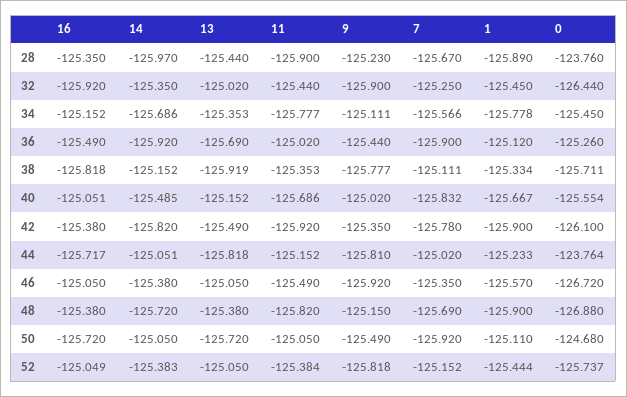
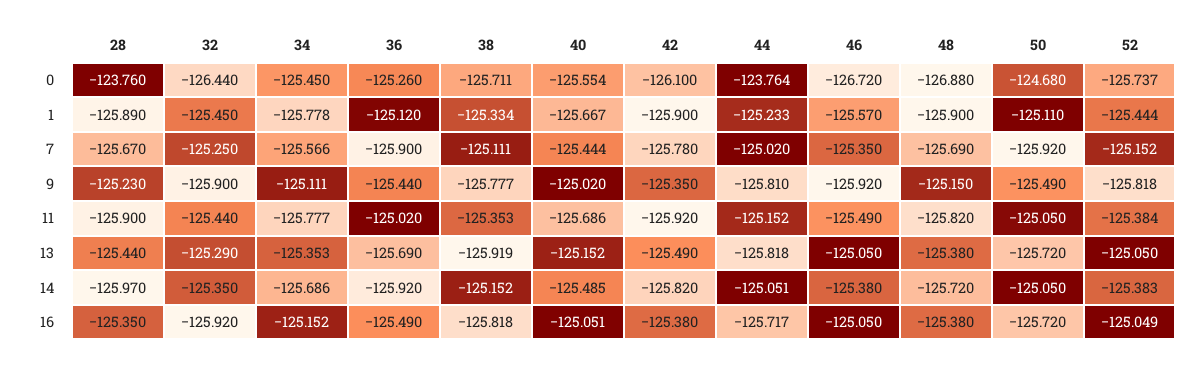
  {
    "16": {
      "28": -125.35,
      "32": -125.92,
      "34": -125.152,
      "36": -125.49,
      "38": -125.818,
      "40": -125.051,
      "42": -125.38,
      "44": -125.717,
      "46": -125.05,
      "48": -125.38,
      "50": -125.72,
      "52": -125.049
    },
    "14": {
      "28": -125.97,
      "32": -125.35,
      "34": -125.686,
      "36": -125.92,
      "38": -125.152,
      "40": -125.485,
      "42": -125.82,
      "44": -125.051,
      "46": -125.38,
      "48": -125.72,
      "50": -125.05,
      "52": -125.383
    },
    "13": {
      "28": -125.44,
-     "32": -125.02,
+     "32": -125.29,
      "34": -125.353,
      "36": -125.69,
      "38": -125.919,
      "40": -125.152,
      "42": -125.49,
      "44": -125.818,
      "46": -125.05,
      "48": -125.38,
      "50": -125.72,
      "52": -125.05
    },
    "11": {
      "28": -125.9,
      "32": -125.44,
      "34": -125.777,
      "36": -125.02,
      "38": -125.353,
      "40": -125.686,
      "42": -125.92,
      "44": -125.152,
      "46": -125.49,
      "48": -125.82,
      "50": -125.05,
      "52": -125.384
    },
    "9": {
      "28": -125.23,
      "32": -125.9,
      "34": -125.111,
      "36": -125.44,
      "38": -125.777,
      "40": -125.02,
      "42": -125.35,
      "44": -125.81,
      "46": -125.92,
      "48": -125.15,
      "50": -125.49,
      "52": -125.818
    },
    "7": {
      "28": -125.67,
      "32": -125.25,
      "34": -125.566,
      "36": -125.9,
      "38": -125.111,
-     "40": -125.832,
+     "40": -125.444,
      "42": -125.78,
      "44": -125.02,
      "46": -125.35,
      "48": -125.69,
      "50": -125.92,
      "52": -125.152
    },
    "1": {
      "28": -125.89,
      "32": -125.45,
      "34": -125.778,
      "36": -125.12,
      "38": -125.334,
      "40": -125.667,
      "42": -125.9,
      "44": -125.233,
      "46": -125.57,
      "48": -125.9,
      "50": -125.11,
      "52": -125.444
    },
    "0": {
      "28": -123.76,
      "32": -126.44,
      "34": -125.45,
      "36": -125.26,
      "38": -125.711,
      "40": -125.554,
      "42": -126.1,
      "44": -123.764,
      "46": -126.72,
      "48": -126.88,
      "50": -124.68,
      "52": -125.737
    }
  }

